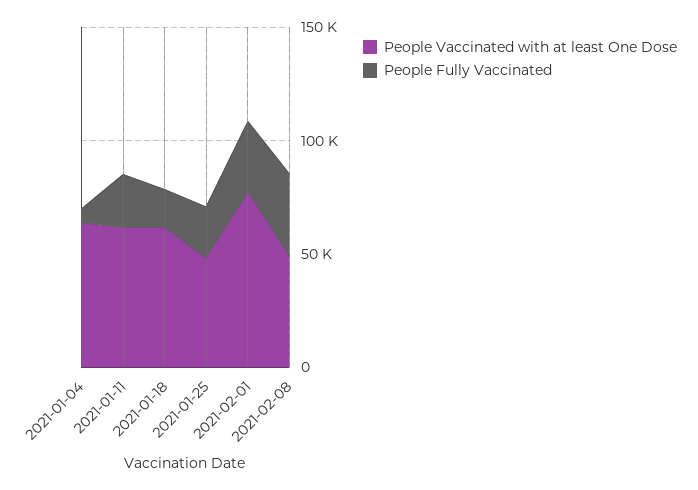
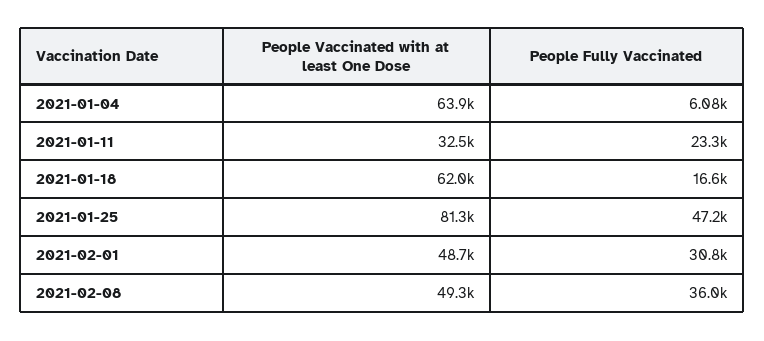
  {
    "People Vaccinated with at least One Dose": {
      "2021-01-04": 63900,
-     "2021-01-11": 60000,
+     "2021-01-11": 32500,
      "2021-01-18": 62000,
-     "2021-01-25": 50000,
+     "2021-01-25": 81300,
-     "2021-02-01": 80000,
+     "2021-02-01": 48700,
      "2021-02-08": 49300
    },
    "People Fully Vaccinated": {
      "2021-01-04": 6080,
      "2021-01-11": 23300,
      "2021-01-18": 16600,
-     "2021-01-25": 20000,
+     "2021-01-25": 47200,
      "2021-02-01": 30800,
      "2021-02-08": 36000
    }
  }

